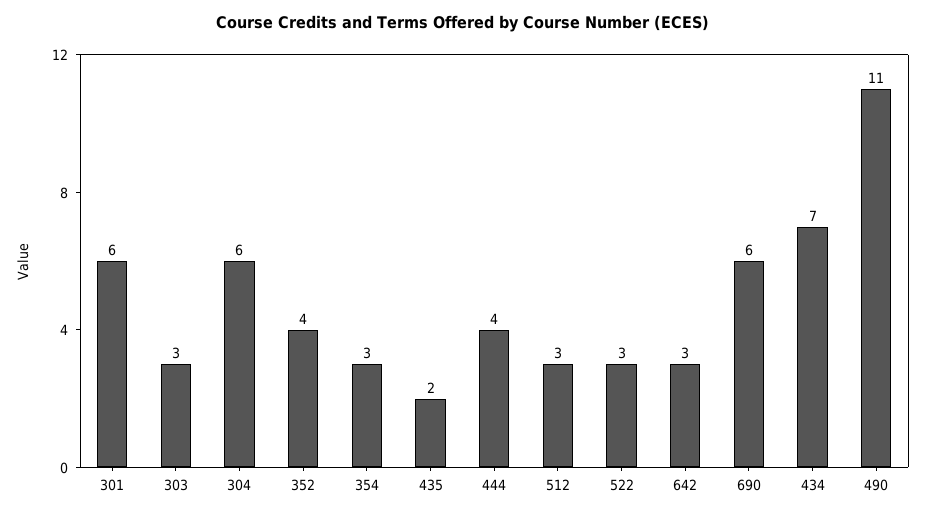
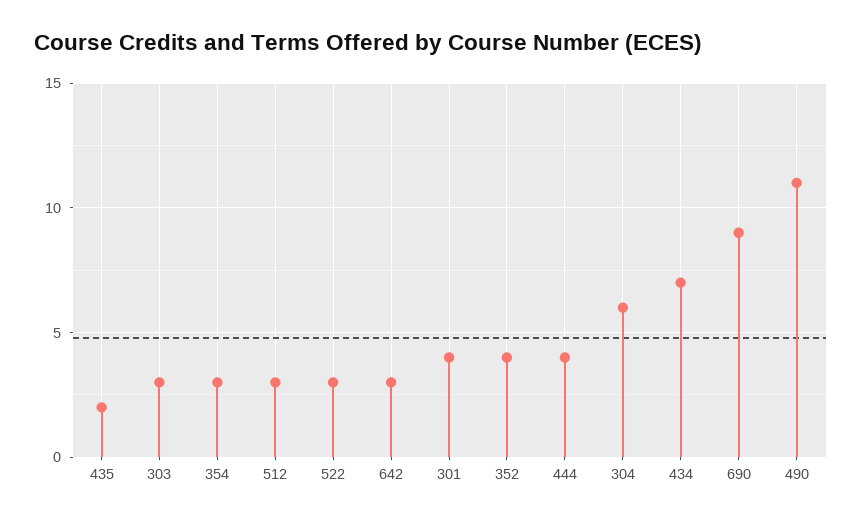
  {
-   "301": 6,
+   "301": 4,
    "303": 3,
    "304": 6,
    "352": 4,
    "354": 3,
    "435": 2,
    "444": 4,
    "512": 3,
    "522": 3,
    "642": 3,
-   "690": 6,
+   "690": 9,
    "434": 7,
    "490": 11
  }

